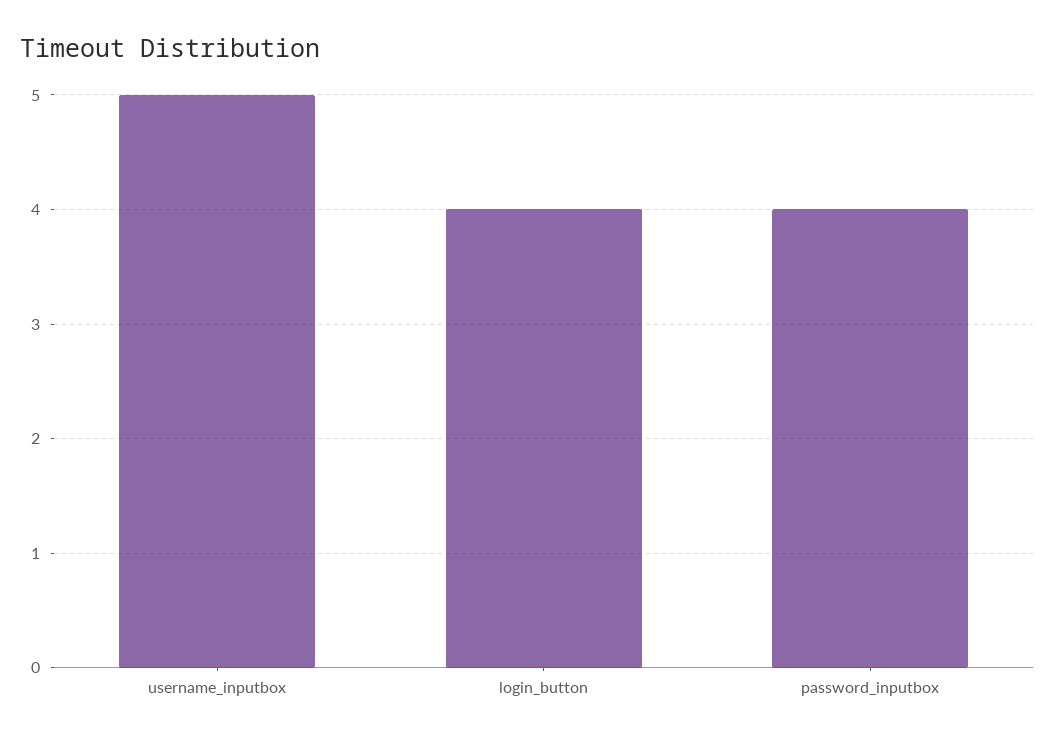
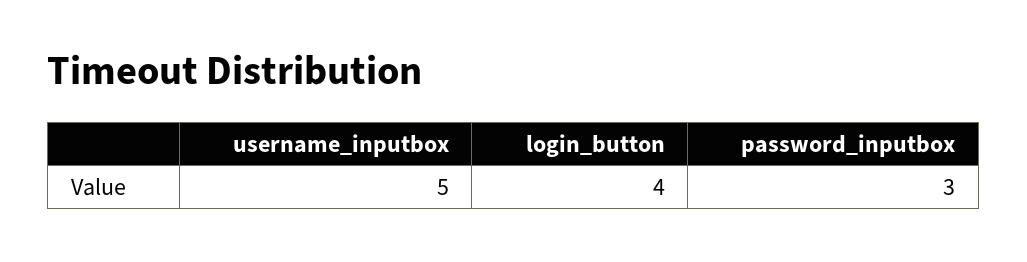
  {
    "username_inputbox": 5,
    "login_button": 4,
-   "password_inputbox": 4
+   "password_inputbox": 3
  }

